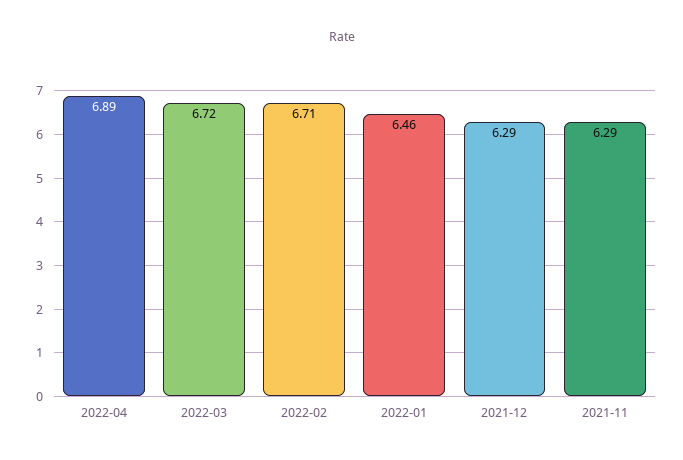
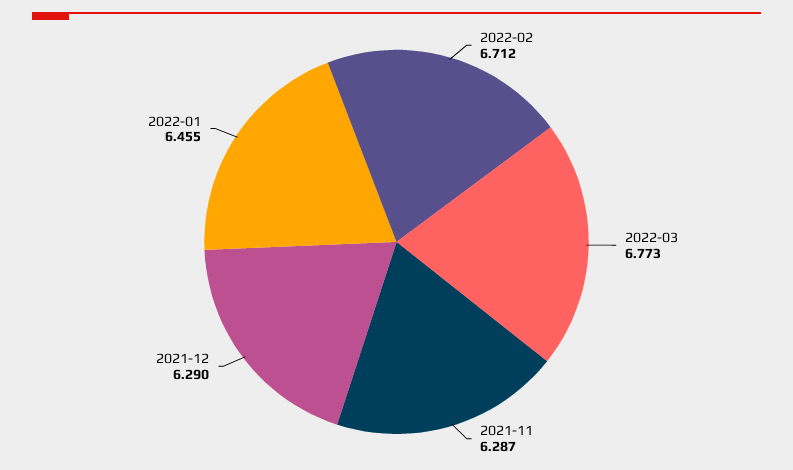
  {
-   "2022-04": 6.89,
-   "2022-03": 6.72,
+   "2022-03": 6.773,
    "2022-02": 6.712,
    "2022-01": 6.455,
    "2021-12": 6.29,
    "2021-11": 6.287
  }

